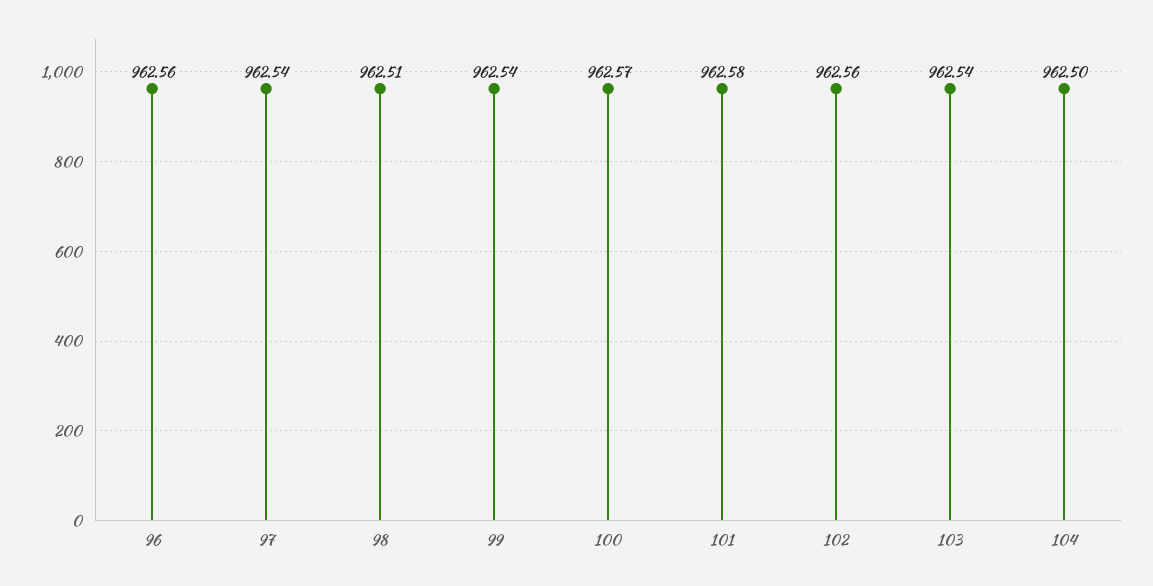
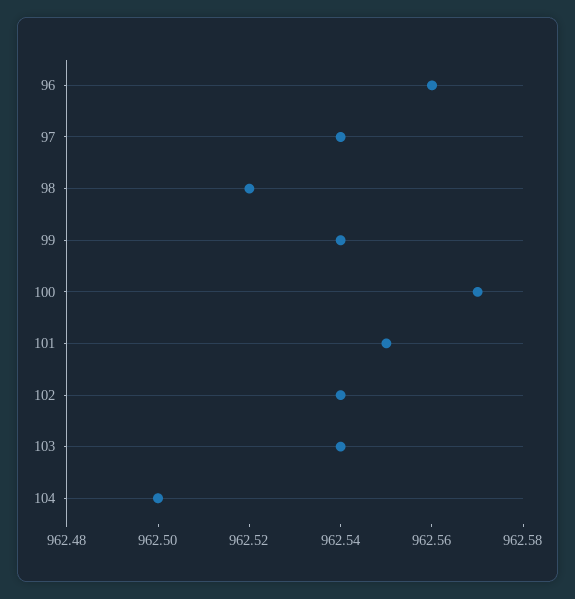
  {
    "96": 962.56,
    "97": 962.54,
-   "98": 962.51,
+   "98": 962.52,
    "99": 962.54,
    "100": 962.57,
-   "101": 962.58,
+   "101": 962.55,
-   "102": 962.56,
+   "102": 962.54,
    "103": 962.54,
    "104": 962.5
  }

